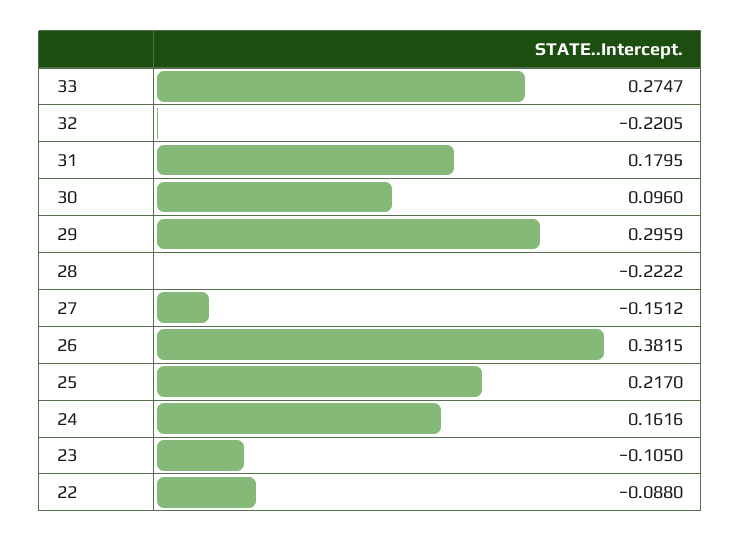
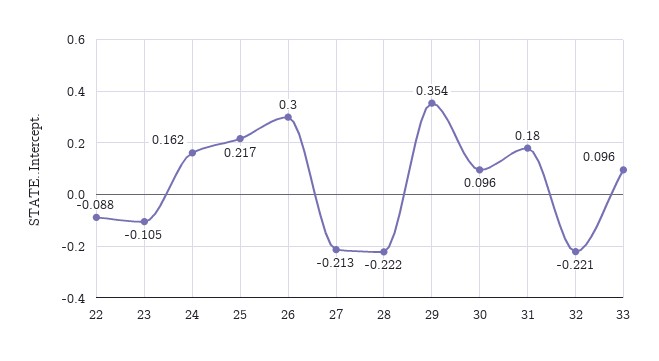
  {
-   "33": 0.2747,
+   "33": 0.096,
    "32": -0.2205,
    "31": 0.1795,
    "30": 0.096,
-   "29": 0.2959,
+   "29": 0.354,
    "28": -0.2222,
-   "27": -0.1512,
+   "27": -0.213,
-   "26": 0.3815,
+   "26": 0.3,
    "25": 0.217,
    "24": 0.1616,
    "23": -0.105,
    "22": -0.088
  }

